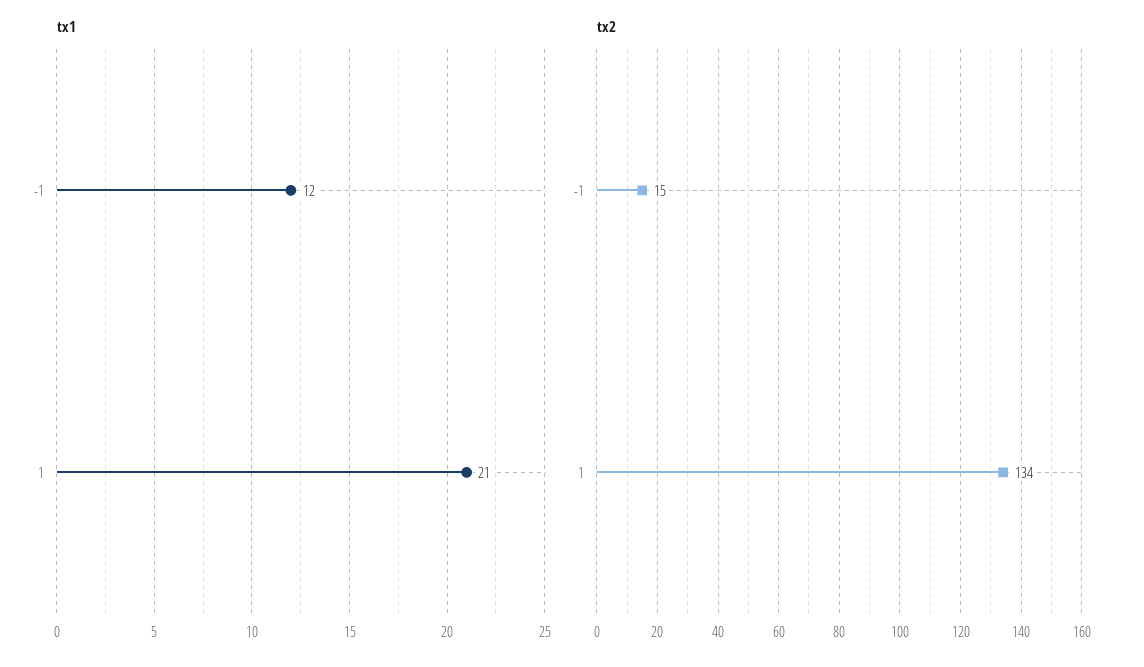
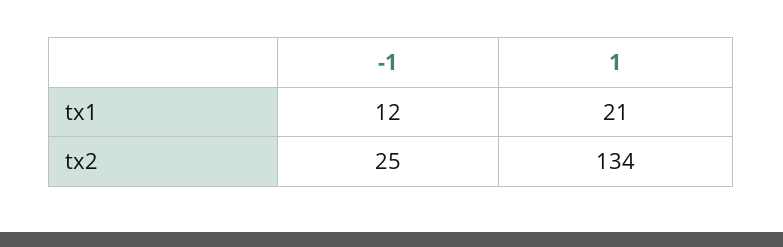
  {
    "tx1": {
      "-1": 12,
      "1": 21
    },
    "tx2": {
-     "-1": 15,
+     "-1": 25,
      "1": 134
    }
  }

